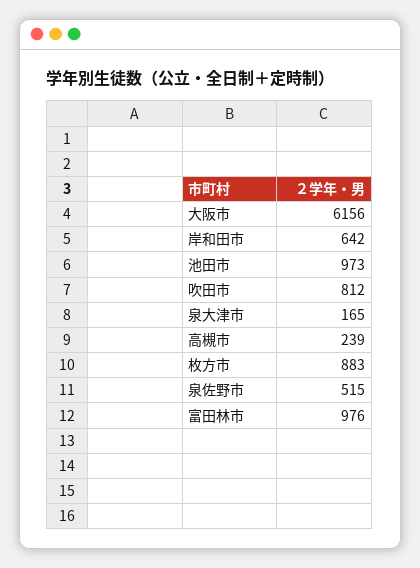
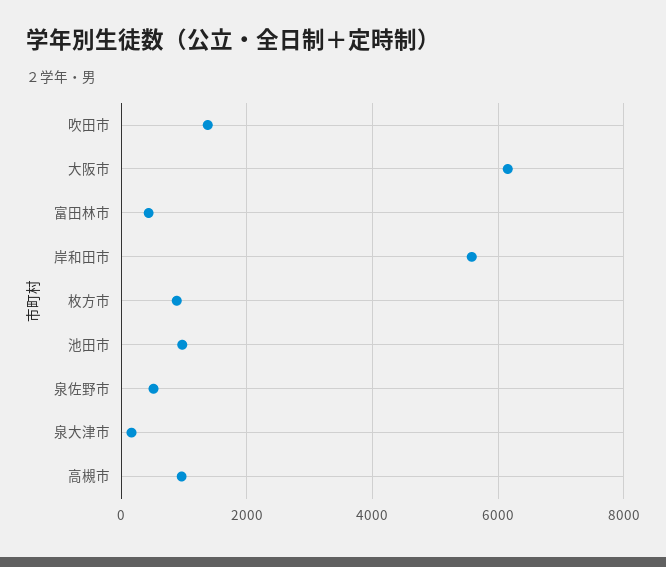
  {
    "大阪市": 6156,
-   "岸和田市": 642,
+   "岸和田市": 5600,
    "池田市": 973,
-   "吹田市": 812,
+   "吹田市": 1400,
    "泉大津市": 165,
-   "高槻市": 239,
+   "高槻市": 1000,
    "枚方市": 883,
    "泉佐野市": 515,
-   "富田林市": 976
+   "富田林市": 400
  }

